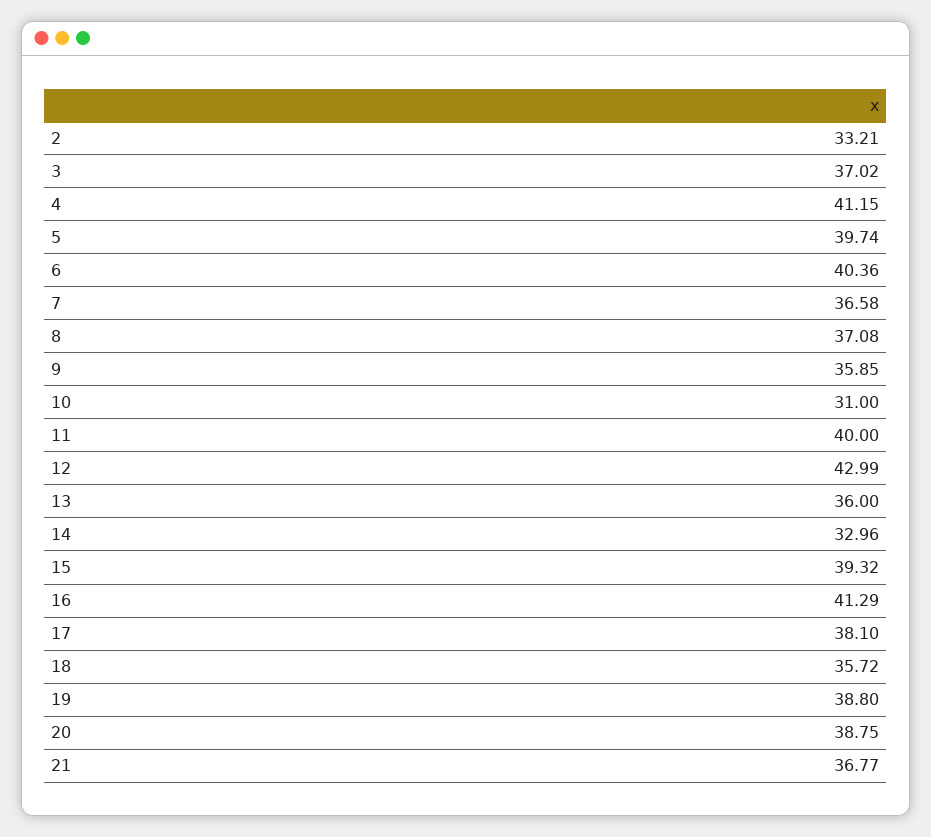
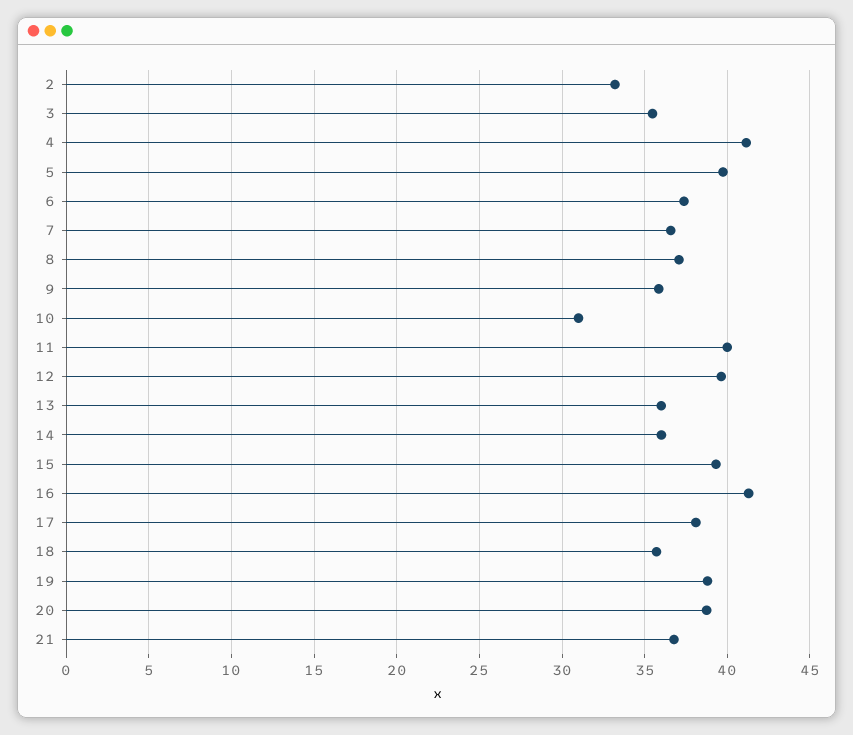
  {
    "2": 33.21,
-   "3": 37.02,
+   "3": 35.5,
    "4": 41.15,
    "5": 39.74,
-   "6": 40.36,
+   "6": 37.5,
    "7": 36.58,
    "8": 37.08,
    "9": 35.85,
    "10": 31,
    "11": 40,
-   "12": 42.99,
+   "12": 39.5,
    "13": 36,
-   "14": 32.96,
+   "14": 36,
    "15": 39.32,
    "16": 41.29,
    "17": 38.1,
    "18": 35.72,
    "19": 38.8,
    "20": 38.75,
    "21": 36.77
  }

